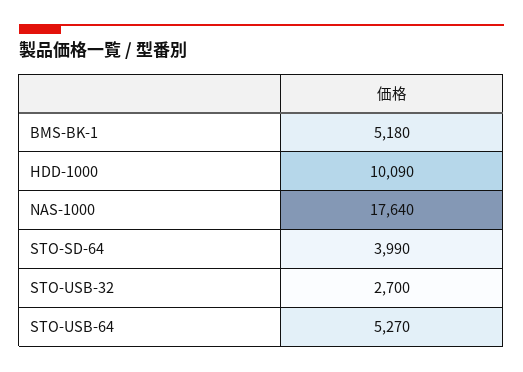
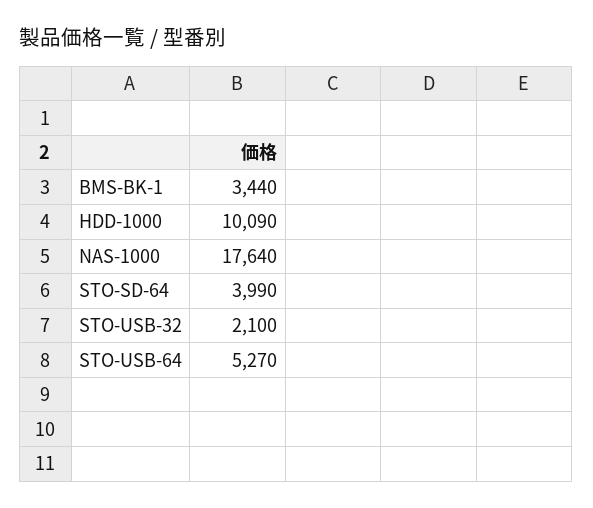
  {
-   "BMS-BK-1": 5180,
+   "BMS-BK-1": 3440,
    "HDD-1000": 10090,
    "NAS-1000": 17640,
    "STO-SD-64": 3990,
-   "STO-USB-32": 2700,
+   "STO-USB-32": 2100,
    "STO-USB-64": 5270
  }

